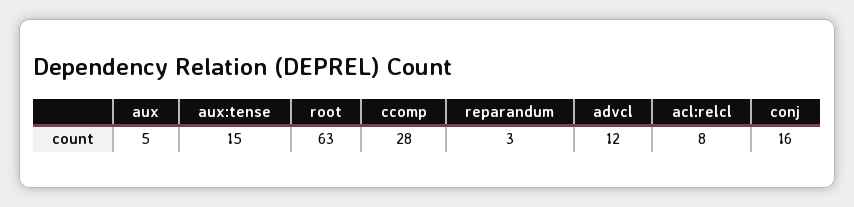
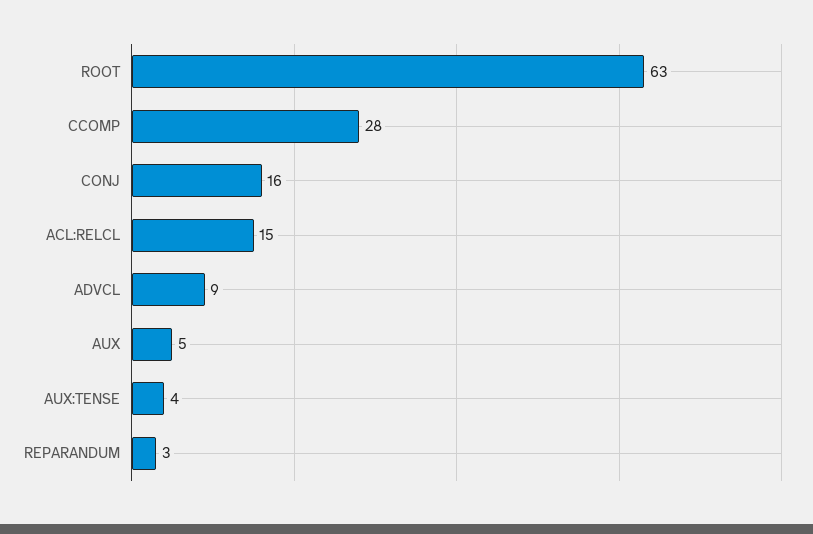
  {
    "aux": 5,
-   "aux:tense": 15,
+   "aux:tense": 4,
    "root": 63,
    "ccomp": 28,
    "reparandum": 3,
-   "advcl": 12,
+   "advcl": 9,
-   "acl:relcl": 8,
+   "acl:relcl": 15,
    "conj": 16
  }

